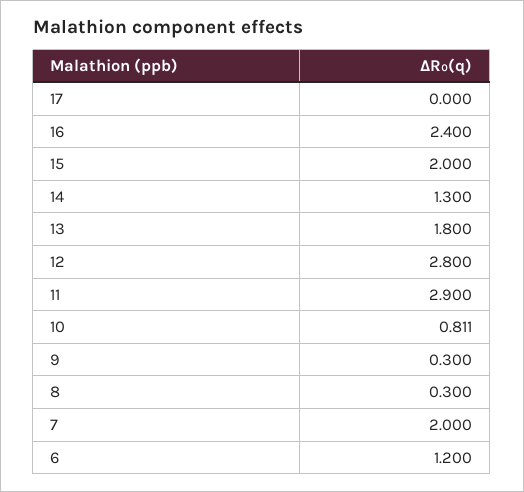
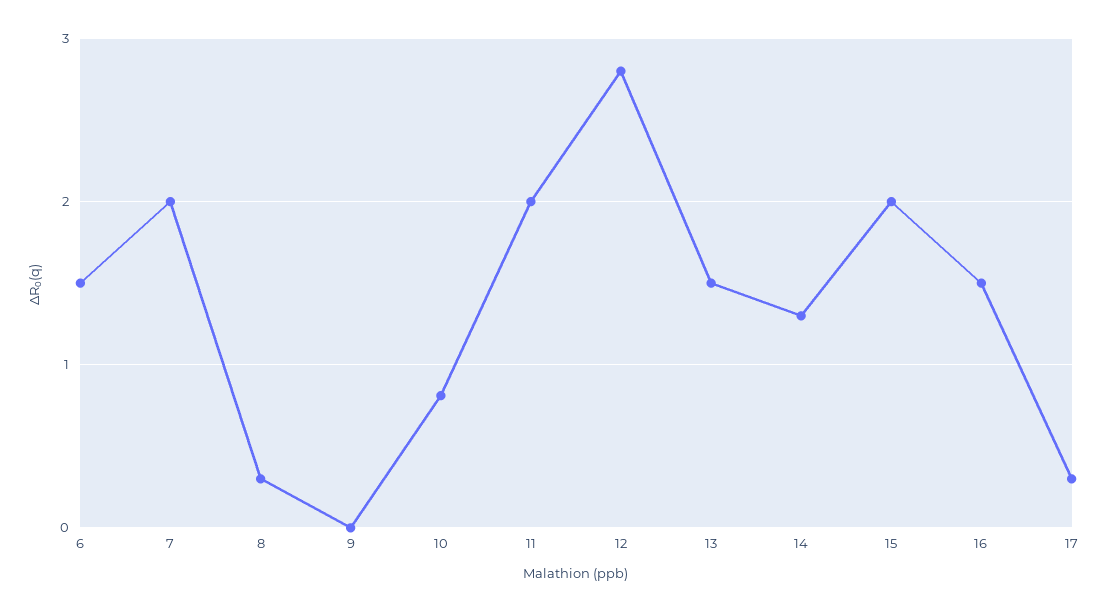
  {
-   "17": 0,
+   "17": 0.3,
-   "16": 2.4,
+   "16": 1.5,
    "15": 2,
    "14": 1.3,
-   "13": 1.8,
+   "13": 1.5,
    "12": 2.8,
-   "11": 2.9,
+   "11": 2,
    "10": 0.811,
-   "9": 0.3,
+   "9": 0,
    "8": 0.3,
    "7": 2,
-   "6": 1.2
+   "6": 1.5
  }

